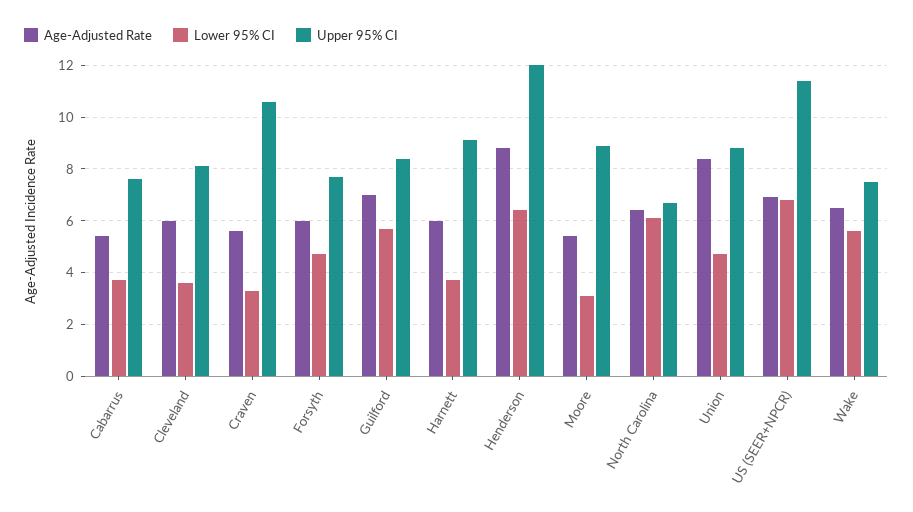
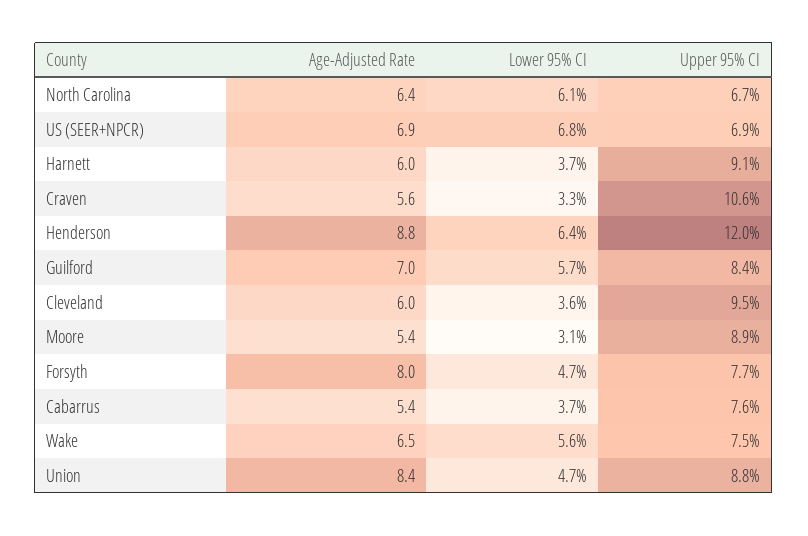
  {
    "Age-Adjusted Rate": {
      "Cabarrus": 5.4,
      "Cleveland": 6,
      "Craven": 5.6,
-     "Forsyth": 6,
+     "Forsyth": 8,
      "Guilford": 7,
      "Harnett": 6,
      "Henderson": 8.8,
      "Moore": 5.4,
      "North Carolina": 6.4,
      "Union": 8.4,
      "US (SEER+NPCR)": 6.9,
      "Wake": 6.5
    },
    "Lower 95% CI": {
      "Cabarrus": 3.7,
      "Cleveland": 3.6,
      "Craven": 3.3,
      "Forsyth": 4.7,
      "Guilford": 5.7,
      "Harnett": 3.7,
      "Henderson": 6.4,
      "Moore": 3.1,
      "North Carolina": 6.1,
      "Union": 4.7,
      "US (SEER+NPCR)": 6.8,
      "Wake": 5.6
    },
    "Upper 95% CI": {
      "Cabarrus": 7.6,
-     "Cleveland": 8,
+     "Cleveland": 9.5,
      "Craven": 10.6,
      "Forsyth": 7.7,
      "Guilford": 8.4,
      "Harnett": 9.1,
      "Henderson": 12,
      "Moore": 8.9,
      "North Carolina": 6.7,
      "Union": 8.8,
-     "US (SEER+NPCR)": 11.5,
+     "US (SEER+NPCR)": 6.9,
      "Wake": 7.5
    }
  }

